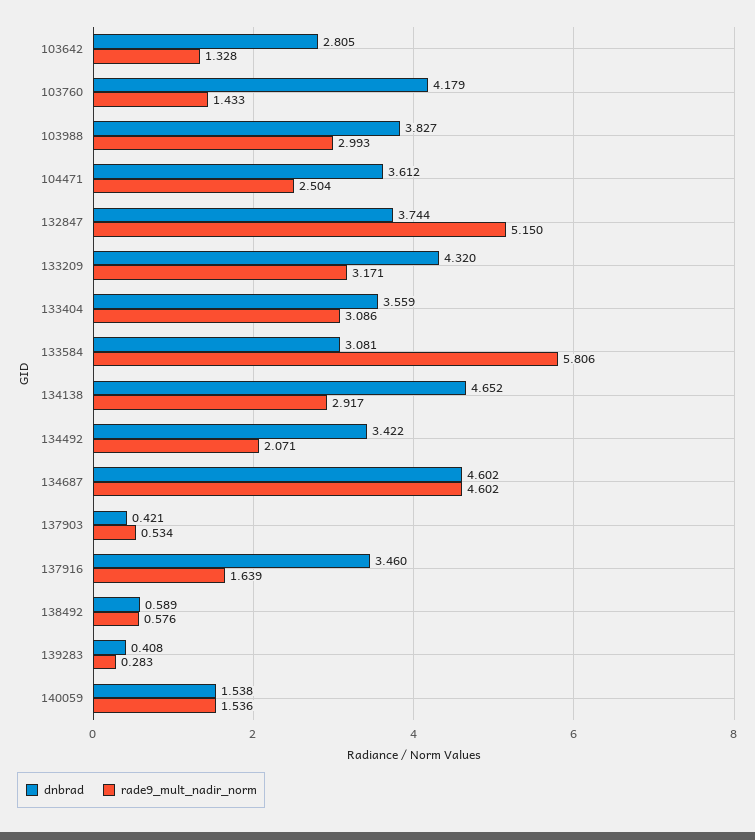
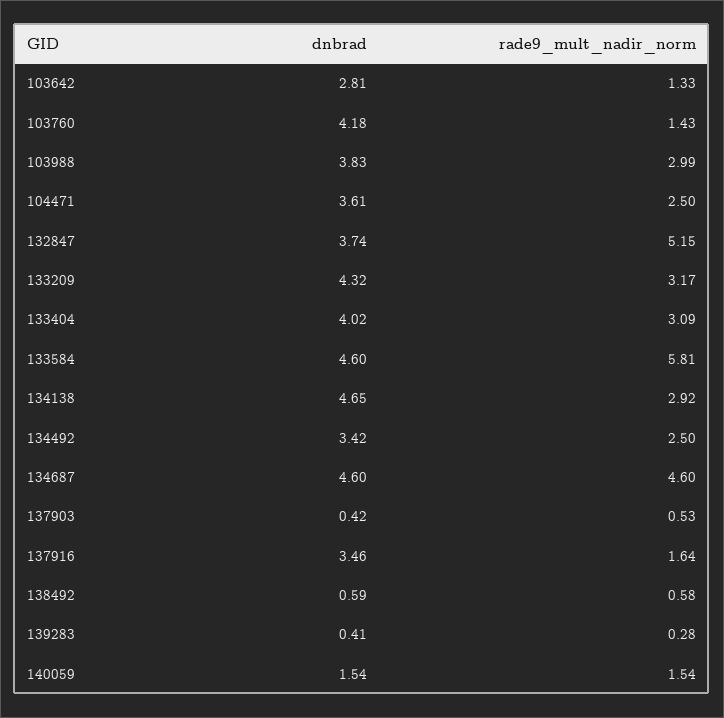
  {
    "dnbrad": {
      "103642": 2.805,
      "103760": 4.179,
      "103988": 3.827,
      "104471": 3.612,
      "132847": 3.744,
      "133209": 4.32,
-     "133404": 3.559,
+     "133404": 4.02,
-     "133584": 3.081,
+     "133584": 4.6,
      "134138": 4.652,
      "134492": 3.422,
      "134687": 4.602,
      "137903": 0.421,
      "137916": 3.46,
      "138492": 0.589,
      "139283": 0.408,
      "140059": 1.538
    },
    "rade9_mult_nadir_norm": {
      "103642": 1.328,
      "103760": 1.433,
      "103988": 2.993,
      "104471": 2.504,
      "132847": 5.15,
      "133209": 3.171,
      "133404": 3.086,
      "133584": 5.806,
      "134138": 2.917,
-     "134492": 2.071,
+     "134492": 2.5,
      "134687": 4.602,
      "137903": 0.534,
      "137916": 1.639,
      "138492": 0.576,
      "139283": 0.283,
      "140059": 1.536
    }
  }

